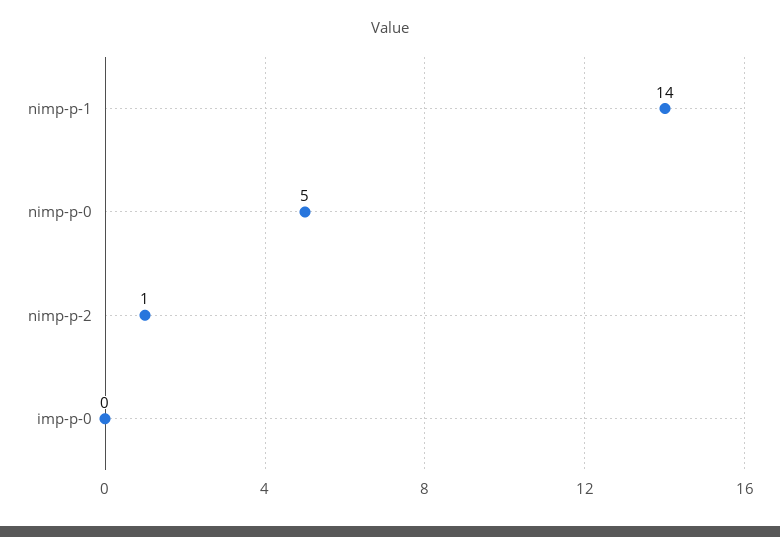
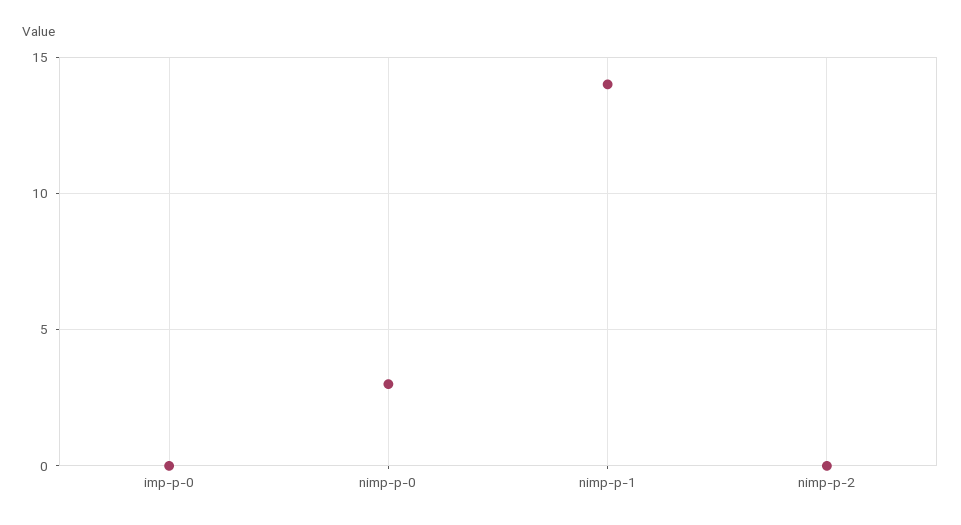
  {
    "nimp-p-1": 14,
-   "nimp-p-0": 5,
+   "nimp-p-0": 3,
-   "nimp-p-2": 1,
+   "nimp-p-2": 0,
    "imp-p-0": 0
  }

